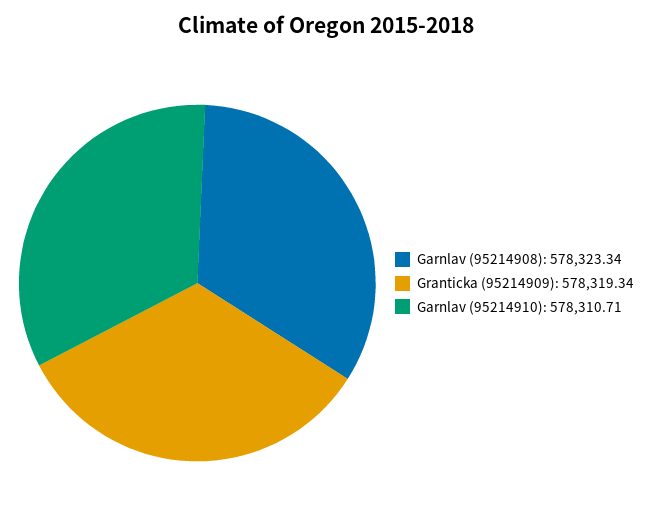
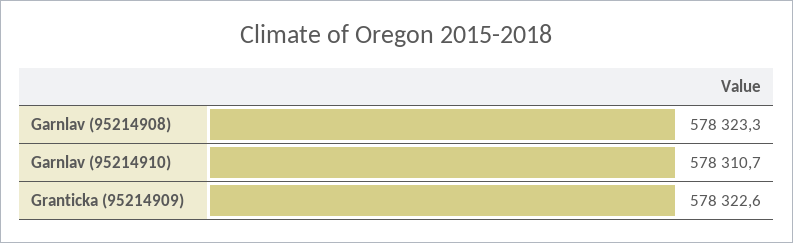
  {
    "Garnlav (95214908)": 578323.34,
-   "Granticka (95214909)": 578319.34,
+   "Granticka (95214909)": 578322.6,
    "Garnlav (95214910)": 578310.71
  }

